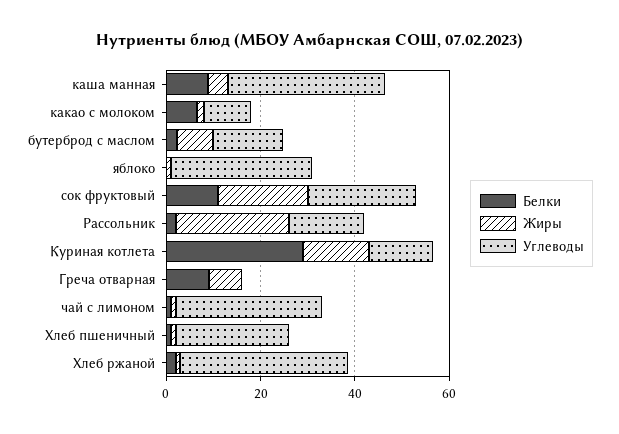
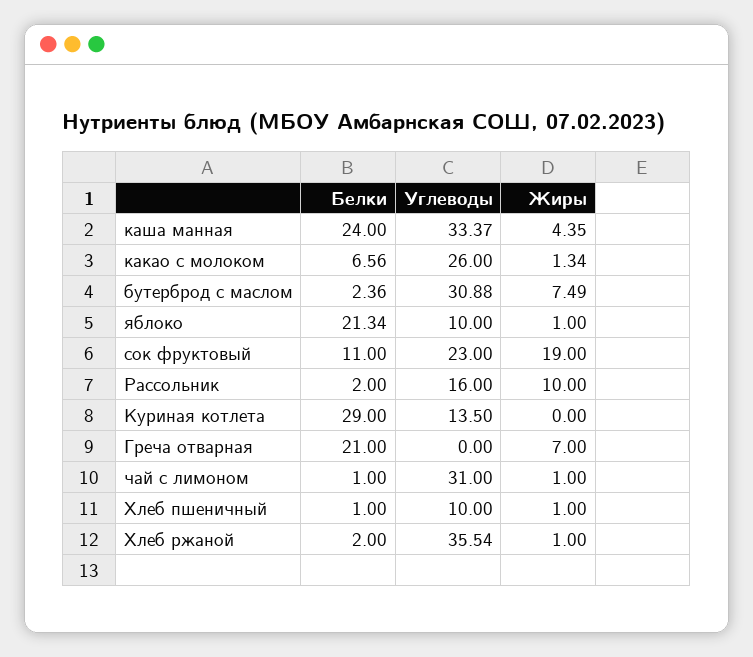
  {
    "Белки": {
-     "каша манная": 10,
+     "каша манная": 24,
      "какао с молоком": 6.56,
      "бутерброд с маслом": 2.36,
-     "яблоко": 0,
+     "яблоко": 21.34,
      "сок фруктовый": 11,
      "Рассольник": 2,
      "Куриная котлета": 29,
-     "Греча отварная": 10,
+     "Греча отварная": 21,
      "чай с лимоном": 1,
      "Хлеб пшеничный": 1,
      "Хлеб ржаной": 2
    },
    "Жиры": {
      "каша манная": 4.35,
      "какао с молоком": 1.34,
      "бутерброд с маслом": 7.49,
      "яблоко": 1,
      "сок фруктовый": 19,
-     "Рассольник": 25,
+     "Рассольник": 10,
-     "Куриная котлета": 15,
+     "Куриная котлета": 0,
      "Греча отварная": 7,
      "чай с лимоном": 1,
      "Хлеб пшеничный": 1,
      "Хлеб ржаной": 1
    },
    "Углеводы": {
      "каша манная": 33.37,
-     "какао с молоком": 10,
+     "какао с молоком": 26,
-     "бутерброд с маслом": 15,
+     "бутерброд с маслом": 30.88,
-     "яблоко": 30,
+     "яблоко": 10,
      "сок фруктовый": 23,
      "Рассольник": 16,
      "Куриная котлета": 13.5,
      "Греча отварная": 0,
      "чай с лимоном": 31,
-     "Хлеб пшеничный": 25,
+     "Хлеб пшеничный": 10,
      "Хлеб ржаной": 35.54
    }
  }

